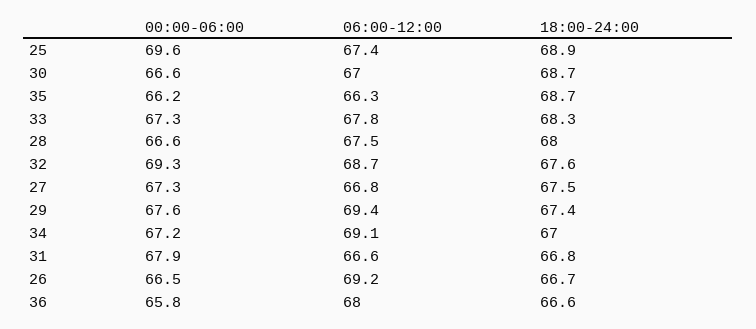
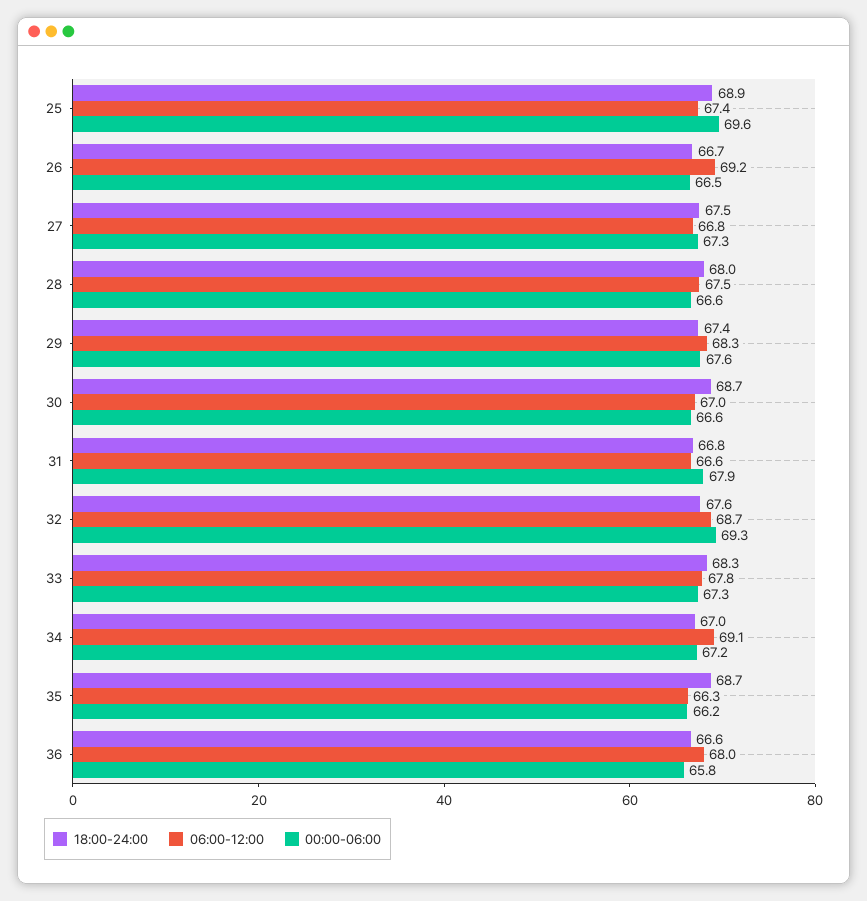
  {
    "00:00-06:00": {
      "25": 69.6,
      "30": 66.6,
      "35": 66.2,
      "33": 67.3,
      "28": 66.6,
      "32": 69.3,
      "27": 67.3,
      "29": 67.6,
      "34": 67.2,
      "31": 67.9,
      "26": 66.5,
      "36": 65.8
    },
    "06:00-12:00": {
      "25": 67.4,
      "30": 67,
      "35": 66.3,
      "33": 67.8,
      "28": 67.5,
      "32": 68.7,
      "27": 66.8,
-     "29": 69.4,
+     "29": 68.3,
      "34": 69.1,
      "31": 66.6,
      "26": 69.2,
      "36": 68
    },
    "18:00-24:00": {
      "25": 68.9,
      "30": 68.7,
      "35": 68.7,
      "33": 68.3,
      "28": 68,
      "32": 67.6,
      "27": 67.5,
      "29": 67.4,
      "34": 67,
      "31": 66.8,
      "26": 66.7,
      "36": 66.6
    }
  }

